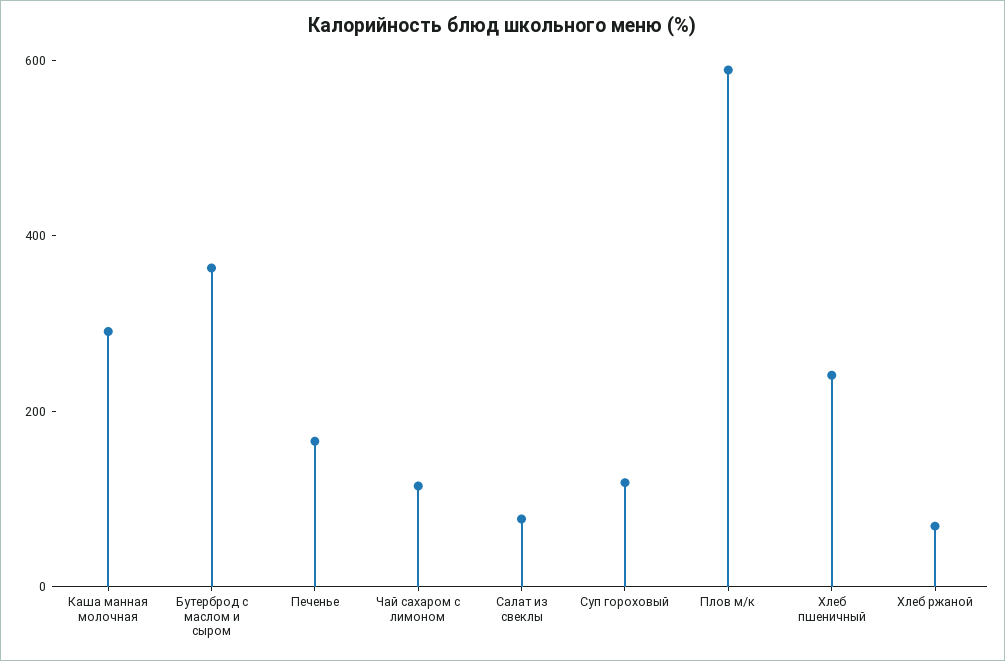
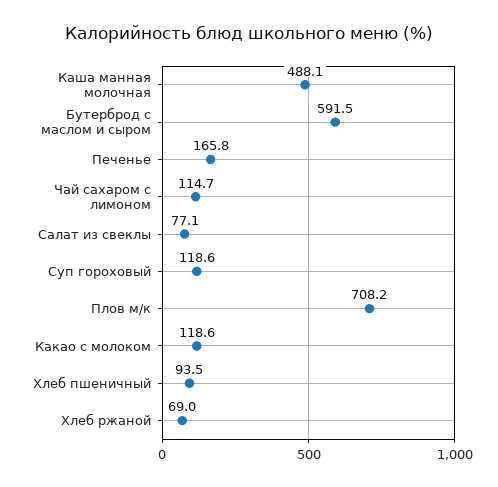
  {
-   "Каша манная молочная": 300,
+   "Каша манная молочная": 488.1,
-   "Бутерброд с маслом и сыром": 350,
+   "Бутерброд с маслом и сыром": 591.5,
    "Печенье": 165.8,
    "Чай сахаром с лимоном": 114.7,
    "Салат из свеклы": 77.1,
    "Суп гороховый": 118.6,
-   "Плов м/к": 600,
+   "Плов м/к": 708.2,
-   "Хлеб пшеничный": 250,
+   "Хлеб пшеничный": 93.5,
-   "Хлеб ржаной": 69
+   "Хлеб ржаной": 69,
+   "Какао с молоком": 118.6
  }

